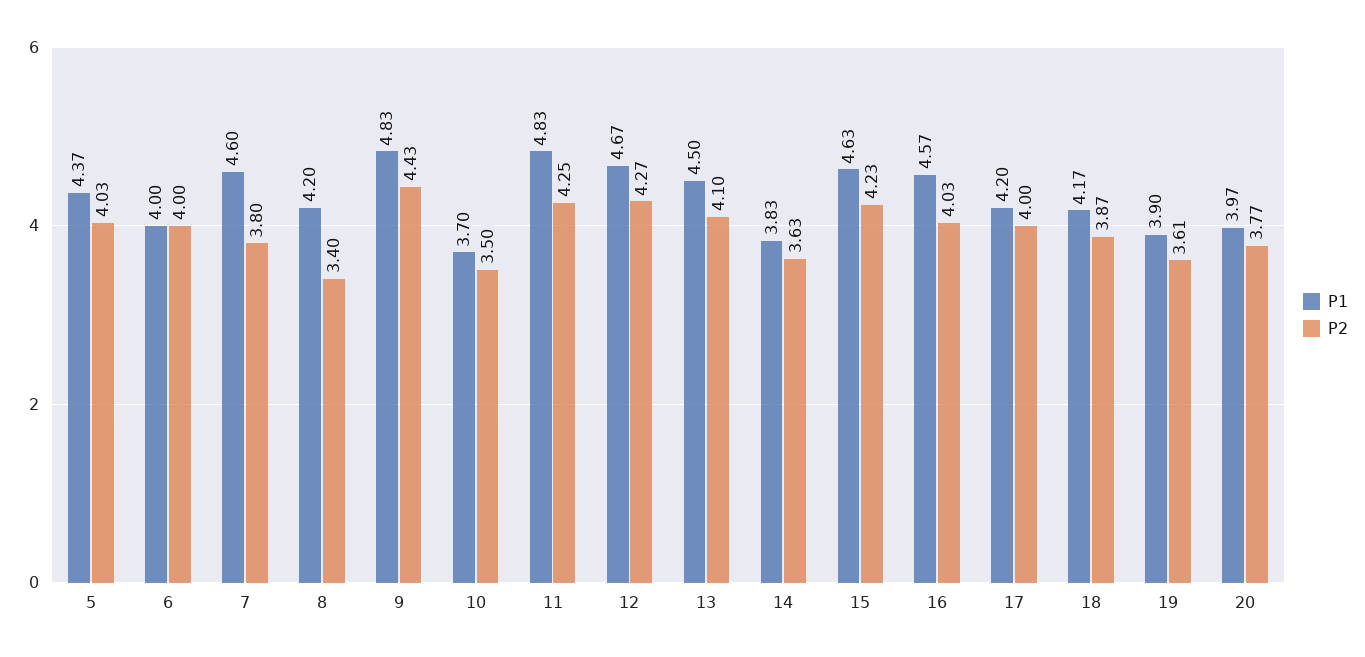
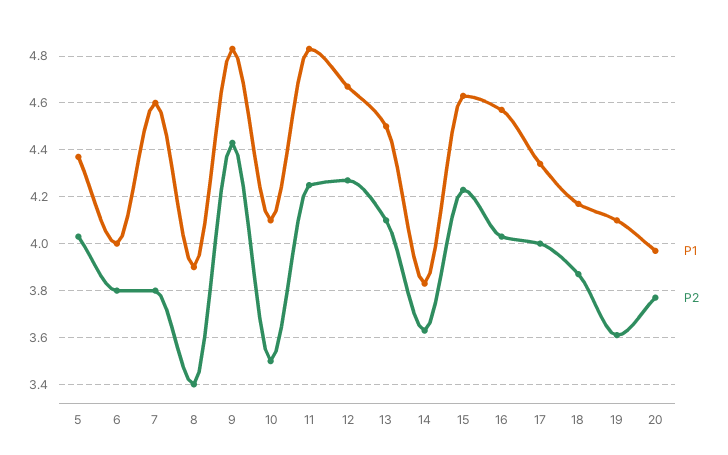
  {
    "P1": {
      "5": 4.37,
      "6": 4,
      "7": 4.6,
-     "8": 4.2,
+     "8": 3.9,
      "9": 4.83,
-     "10": 3.7,
+     "10": 4.1,
      "11": 4.83,
      "12": 4.67,
      "13": 4.5,
      "14": 3.83,
      "15": 4.63,
      "16": 4.57,
-     "17": 4.2,
+     "17": 4.35,
      "18": 4.17,
-     "19": 3.9,
+     "19": 4.1,
      "20": 3.97
    },
    "P2": {
      "5": 4.03,
-     "6": 4,
+     "6": 3.8,
      "7": 3.8,
      "8": 3.4,
      "9": 4.43,
      "10": 3.5,
      "11": 4.25,
      "12": 4.27,
      "13": 4.1,
      "14": 3.63,
      "15": 4.23,
      "16": 4.03,
      "17": 4,
      "18": 3.87,
      "19": 3.61,
      "20": 3.77
    }
  }

